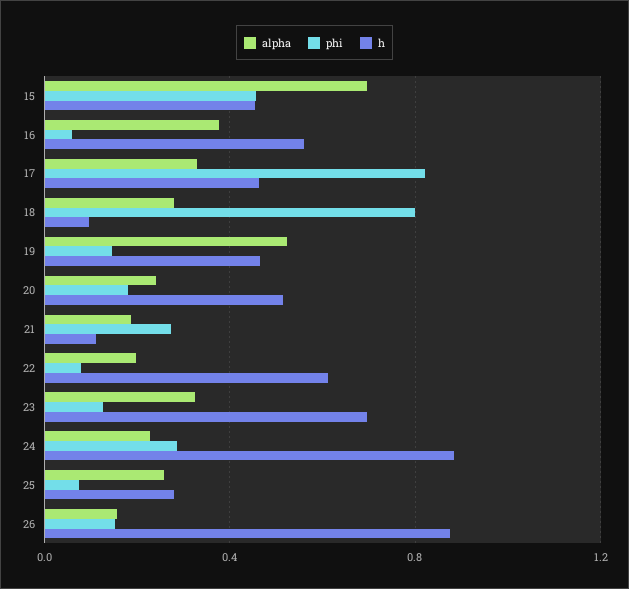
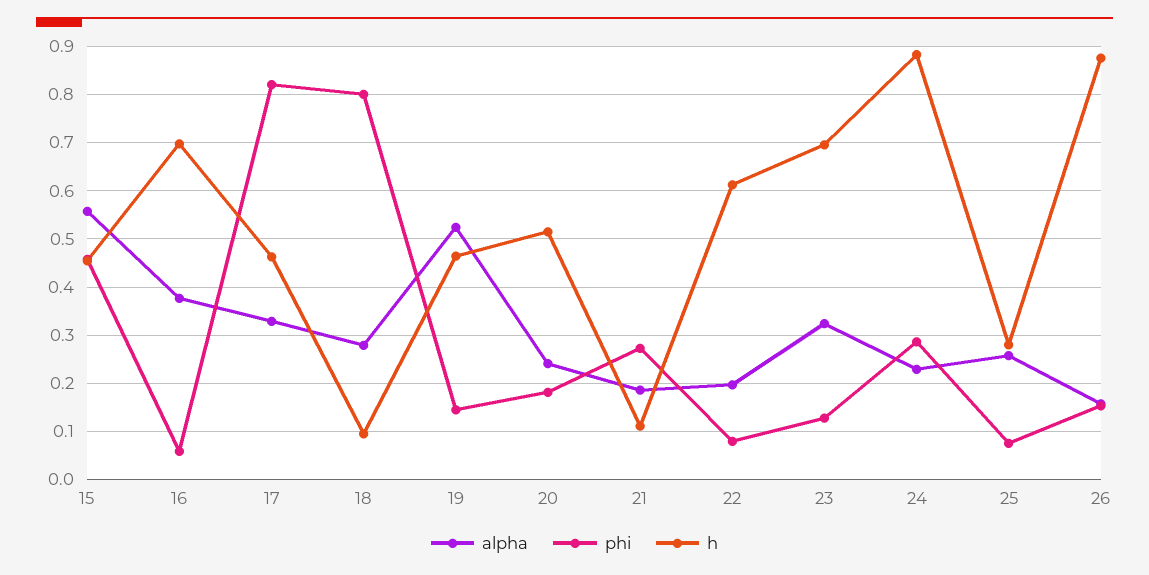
  {
    "alpha": {
-     "15": 0.7,
+     "15": 0.56,
      "16": 0.38,
      "17": 0.32,
      "18": 0.28,
      "19": 0.52,
      "20": 0.24,
      "21": 0.18,
      "22": 0.2,
      "23": 0.32,
      "24": 0.22,
      "25": 0.26,
      "26": 0.16
    },
    "phi": {
      "15": 0.46,
      "16": 0.06,
      "17": 0.82,
      "18": 0.8,
      "19": 0.14,
      "20": 0.18,
      "21": 0.28,
      "22": 0.08,
      "23": 0.12,
      "24": 0.28,
      "25": 0.08,
      "26": 0.16
    },
    "h": {
      "15": 0.46,
-     "16": 0.55,
+     "16": 0.7,
      "17": 0.46,
      "18": 0.1,
      "19": 0.46,
      "20": 0.52,
      "21": 0.12,
      "22": 0.62,
      "23": 0.7,
      "24": 0.88,
      "25": 0.28,
      "26": 0.88
    }
  }

